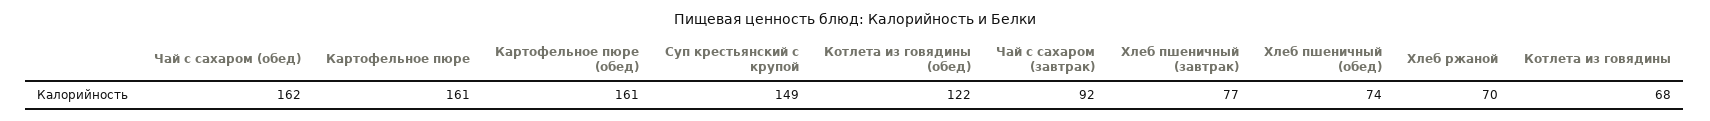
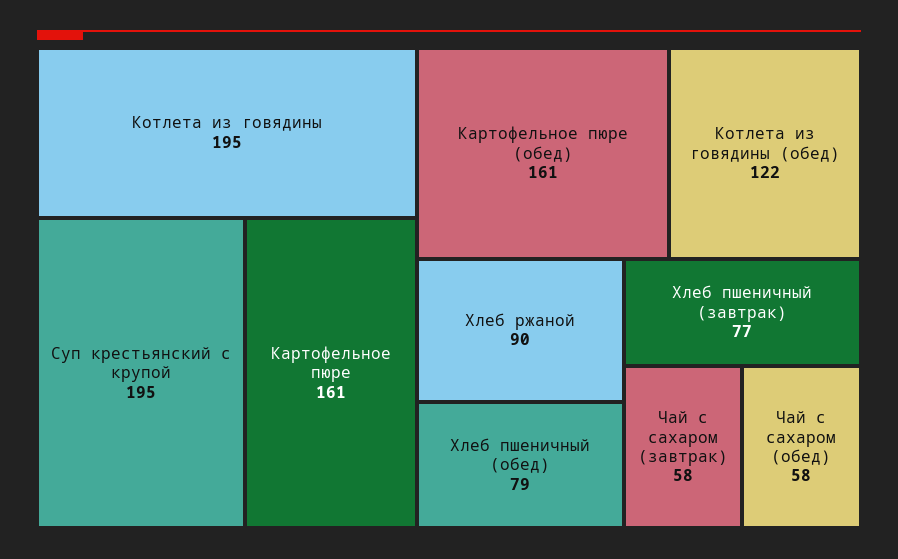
  {
-   "Чай с сахаром (обед)": 162,
+   "Чай с сахаром (обед)": 58,
    "Картофельное пюре": 161,
    "Картофельное пюре (обед)": 161,
-   "Суп крестьянский с крупой": 149,
+   "Суп крестьянский с крупой": 195,
    "Котлета из говядины (обед)": 122,
-   "Чай с сахаром (завтрак)": 92,
+   "Чай с сахаром (завтрак)": 58,
    "Хлеб пшеничный (завтрак)": 77,
-   "Хлеб пшеничный (обед)": 74,
+   "Хлеб пшеничный (обед)": 79,
-   "Хлеб ржаной": 70,
+   "Хлеб ржаной": 90,
-   "Котлета из говядины": 68
+   "Котлета из говядины": 195
  }

